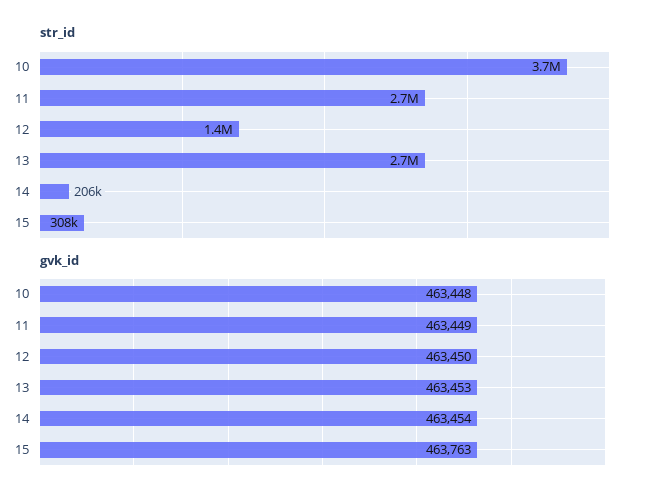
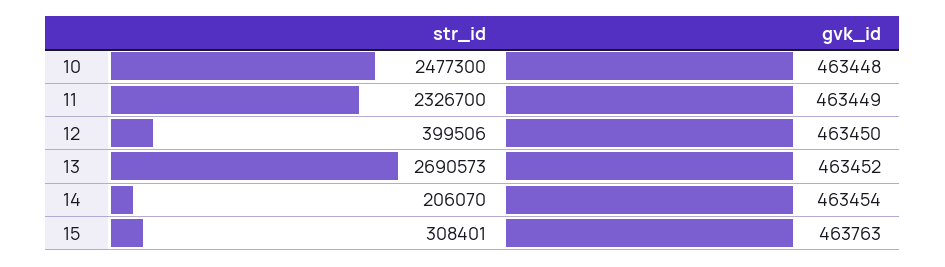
  {
    "str_id": {
-     "10": 3700000,
+     "10": 2477300,
-     "11": 2700000,
+     "11": 2326700,
-     "12": 1400000,
+     "12": 399506,
      "13": 2690573,
      "14": 206070,
      "15": 308401
    },
    "gvk_id": {
      "10": 463448,
      "11": 463449,
      "12": 463450,
-     "13": 463453,
+     "13": 463452,
      "14": 463454,
      "15": 463763
    }
  }

